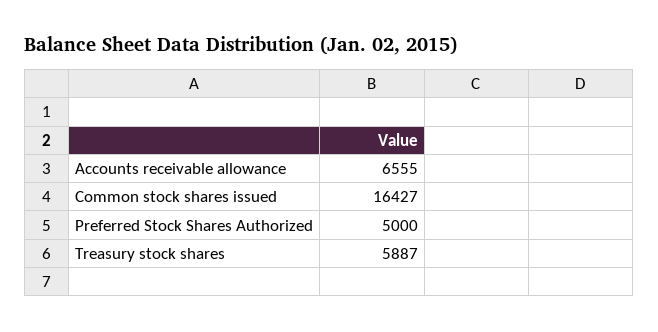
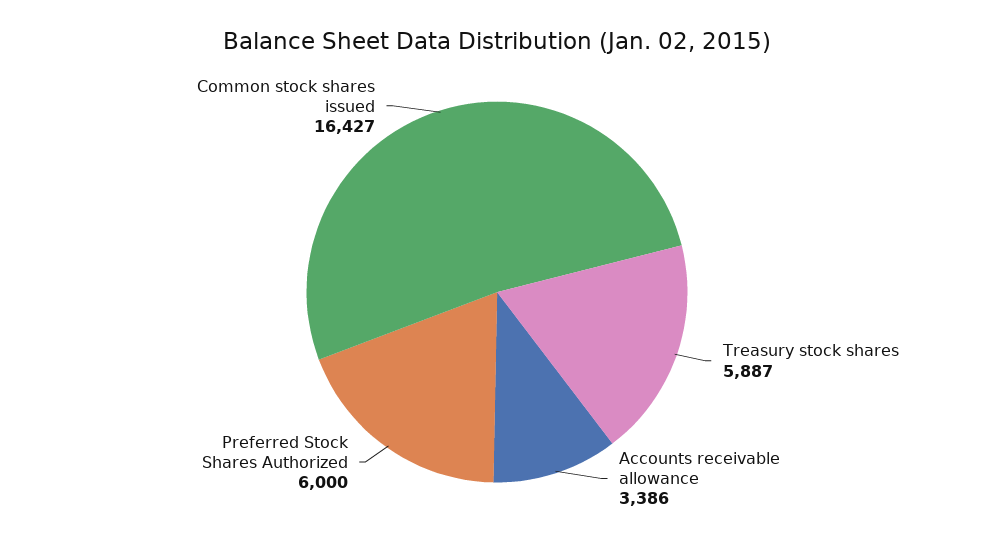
  {
-   "Accounts receivable allowance": 6555,
+   "Accounts receivable allowance": 3386,
    "Common stock shares issued": 16427,
-   "Preferred Stock Shares Authorized": 5000,
+   "Preferred Stock Shares Authorized": 6000,
    "Treasury stock shares": 5887
  }

